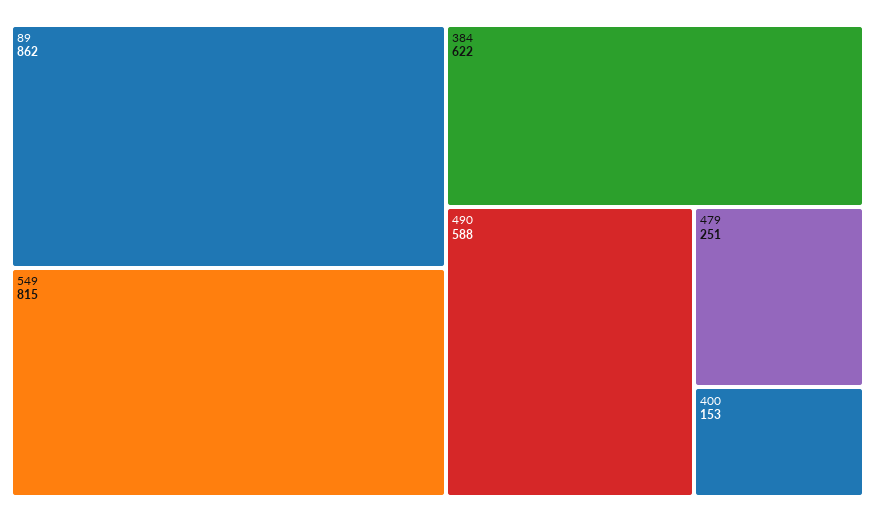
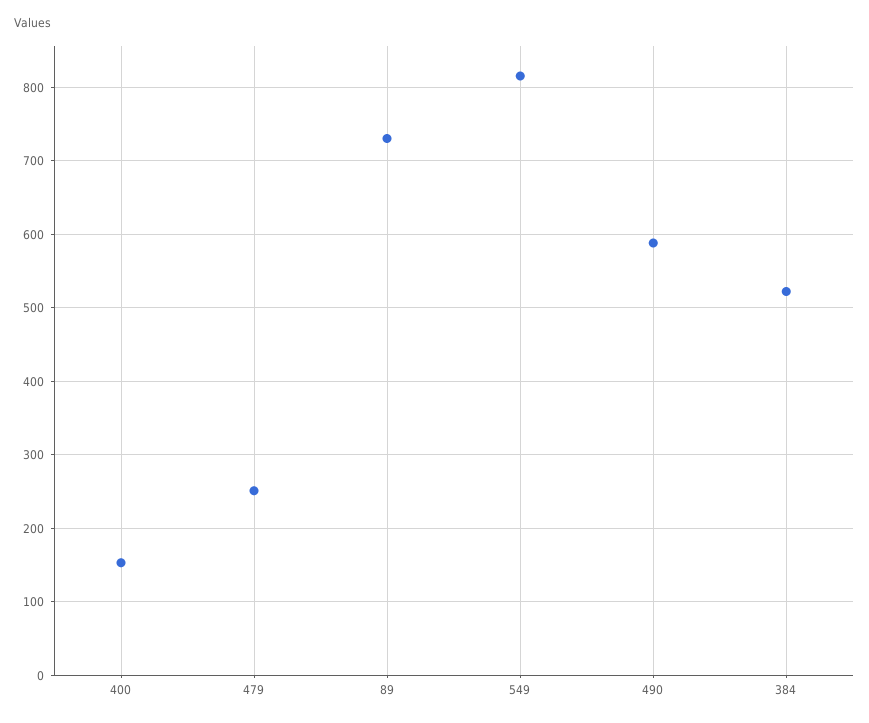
  {
-   "89": 862,
+   "89": 730,
    "549": 815,
-   "384": 622,
+   "384": 520,
    "490": 588,
    "479": 251,
    "400": 153
  }

